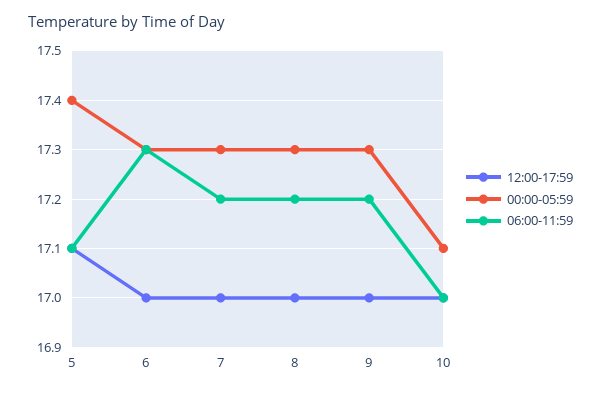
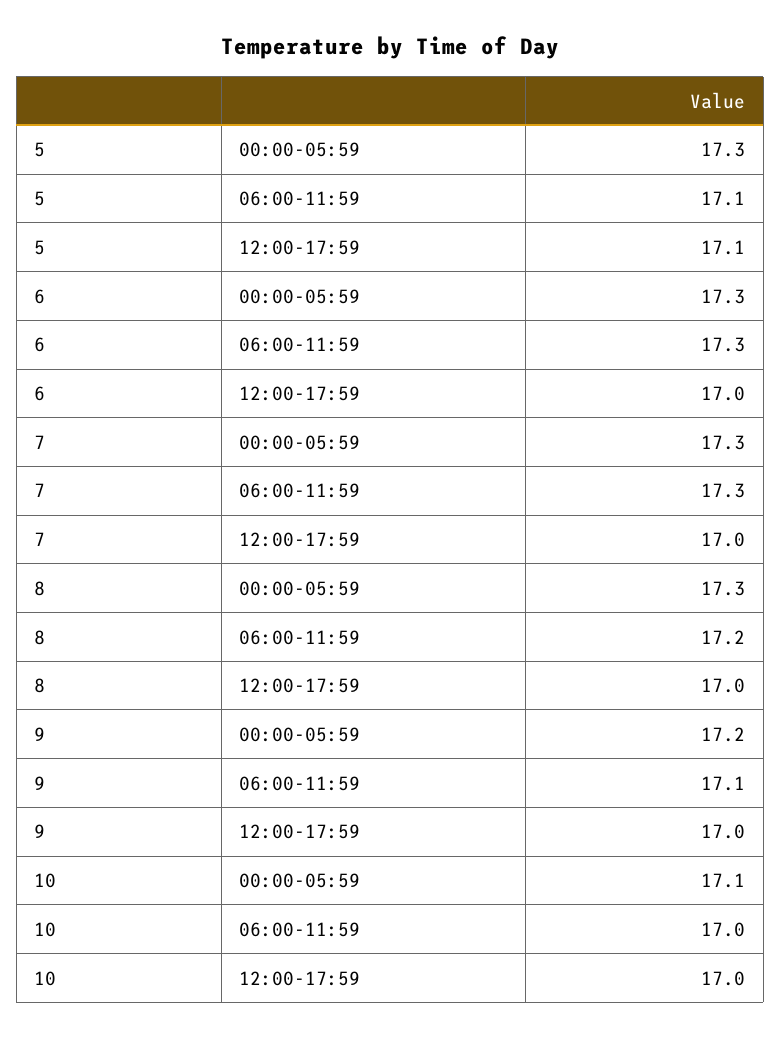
  {
    "12:00-17:59": {
      "5": 17.1,
      "6": 17,
      "7": 17,
      "8": 17,
      "9": 17,
      "10": 17
    },
    "00:00-05:59": {
-     "5": 17.4,
+     "5": 17.3,
      "6": 17.3,
      "7": 17.3,
      "8": 17.3,
-     "9": 17.3,
+     "9": 17.2,
      "10": 17.1
    },
    "06:00-11:59": {
      "5": 17.1,
      "6": 17.3,
-     "7": 17.2,
+     "7": 17.3,
      "8": 17.2,
-     "9": 17.2,
+     "9": 17.1,
      "10": 17
    }
  }

